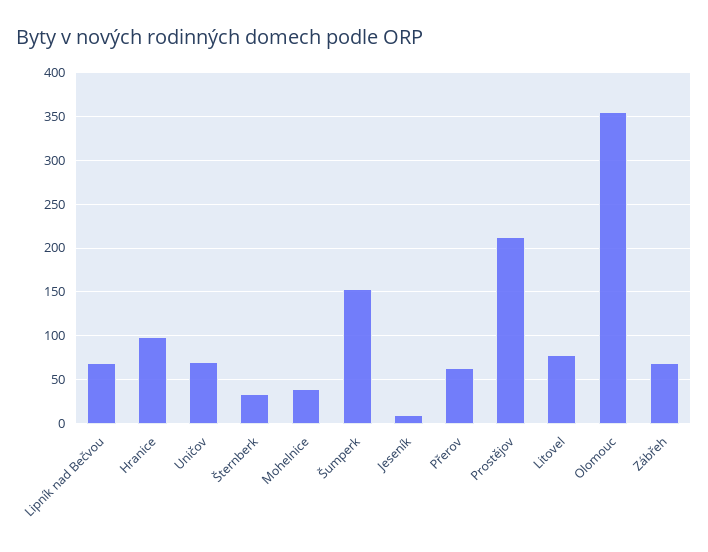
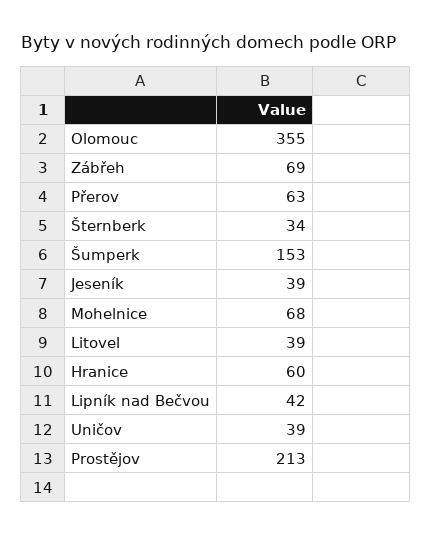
  {
-   "Lipník nad Bečvou": 70,
+   "Lipník nad Bečvou": 42,
-   "Hranice": 100,
+   "Hranice": 60,
-   "Uničov": 70,
+   "Uničov": 39,
    "Šternberk": 34,
-   "Mohelnice": 40,
+   "Mohelnice": 68,
    "Šumperk": 153,
-   "Jeseník": 10,
+   "Jeseník": 39,
    "Přerov": 63,
    "Prostějov": 213,
-   "Litovel": 80,
+   "Litovel": 39,
    "Olomouc": 355,
    "Zábřeh": 69
  }

